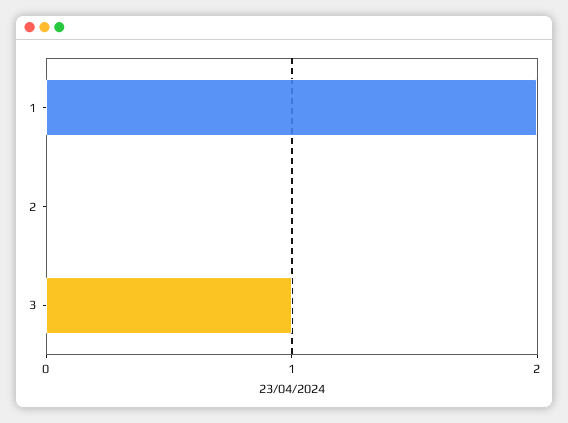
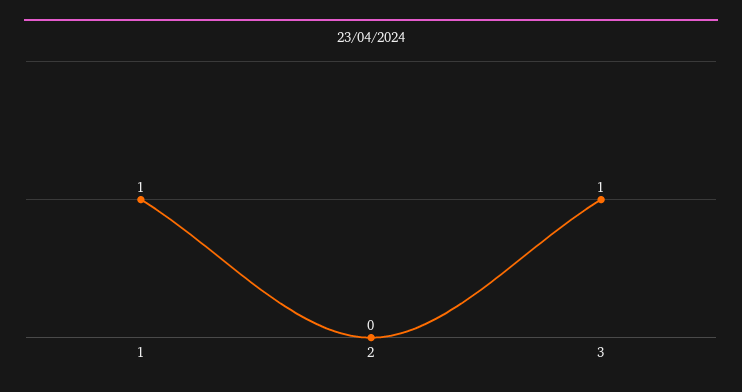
  {
-   "1": 2,
+   "1": 1,
    "2": 0,
    "3": 1
  }

